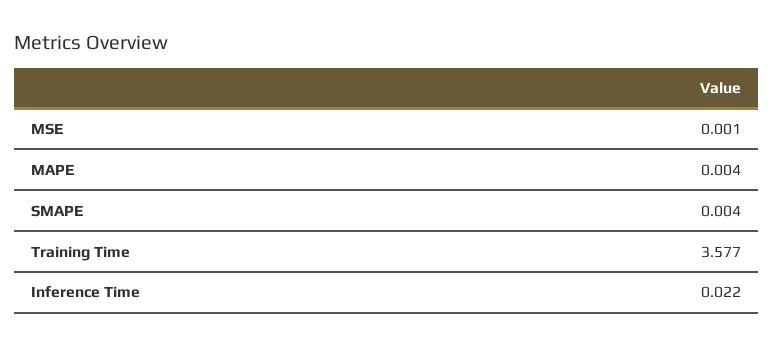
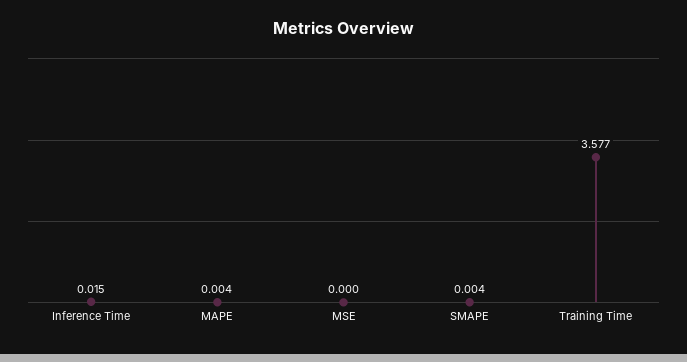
  {
-   "MSE": 0.001,
+   "MSE": 0,
    "MAPE": 0.004,
    "SMAPE": 0.004,
    "Training Time": 3.577,
-   "Inference Time": 0.022
+   "Inference Time": 0.015
  }

